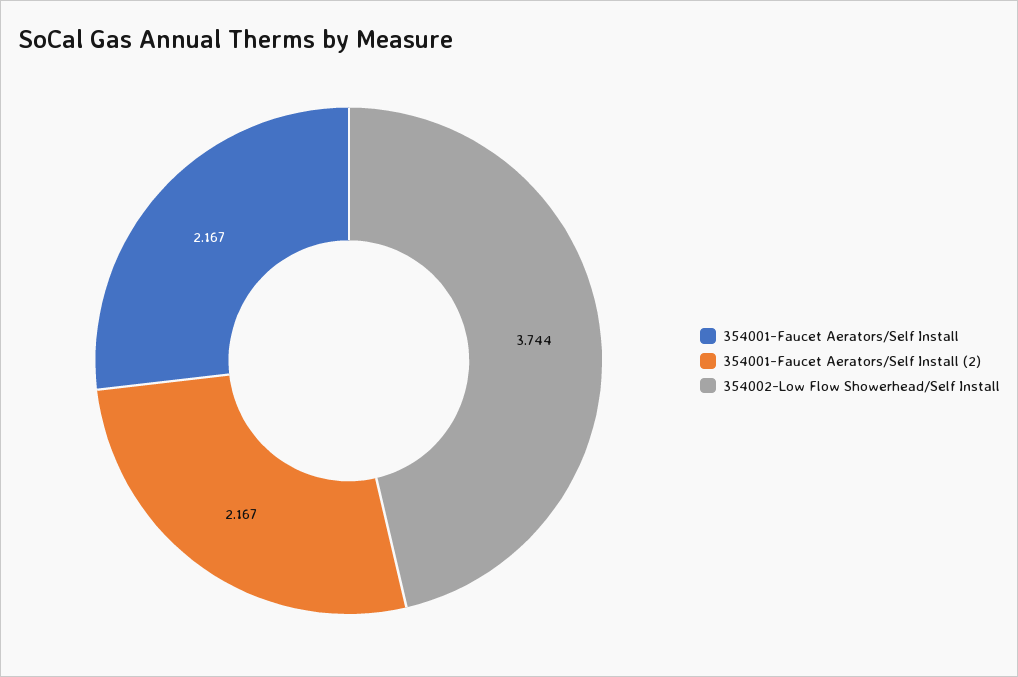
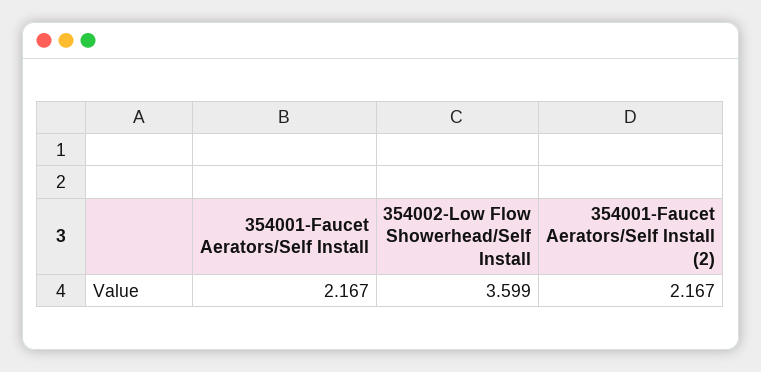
  {
    "354001-Faucet Aerators/Self Install": 2.167,
    "354001-Faucet Aerators/Self Install (2)": 2.167,
-   "354002-Low Flow Showerhead/Self Install": 3.744
+   "354002-Low Flow Showerhead/Self Install": 3.599
  }

